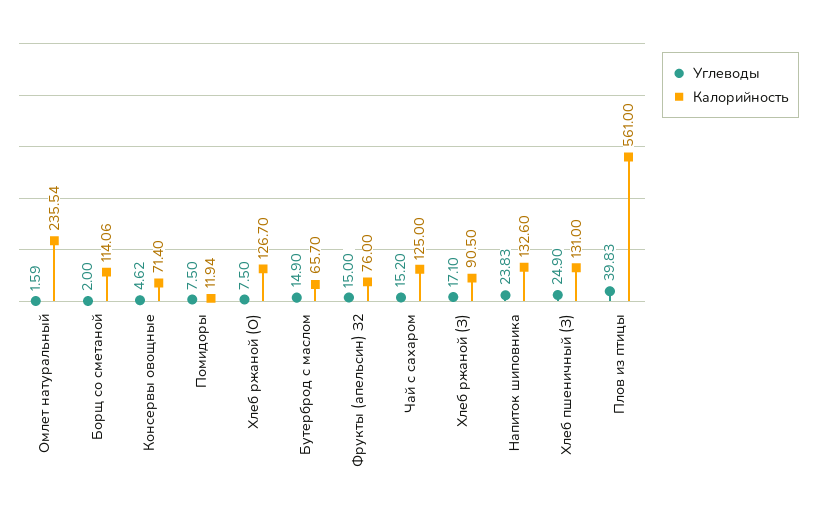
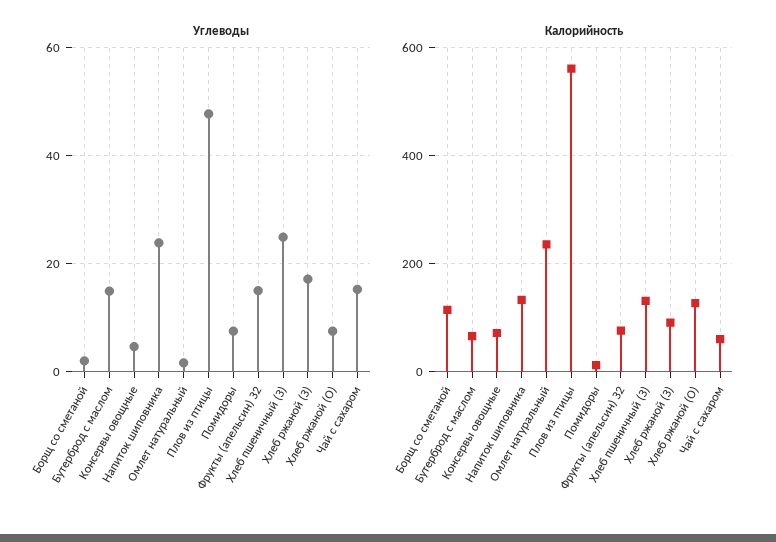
  {
    "Углеводы": {
      "Омлет натуральный": 1.59,
      "Борщ со сметаной": 2,
      "Консервы овощные": 4.62,
      "Помидоры": 7.5,
      "Хлеб ржаной (О)": 7.5,
      "Бутерброд с маслом": 14.9,
      "Фрукты (апельсин) З2": 15,
      "Чай с сахаром": 15.2,
      "Хлеб ржаной (З)": 17.1,
      "Напиток шиповника": 23.83,
      "Хлеб пшеничный (З)": 24.9,
-     "Плов из птицы": 39.83
+     "Плов из птицы": 48
    },
    "Калорийность": {
      "Омлет натуральный": 235.54,
      "Борщ со сметаной": 114.06,
      "Консервы овощные": 71.4,
      "Помидоры": 11.94,
      "Хлеб ржаной (О)": 126.7,
      "Бутерброд с маслом": 65.7,
      "Фрукты (апельсин) З2": 76,
-     "Чай с сахаром": 125,
+     "Чай с сахаром": 60,
      "Хлеб ржаной (З)": 90.5,
      "Напиток шиповника": 132.6,
      "Хлеб пшеничный (З)": 131,
      "Плов из птицы": 561
    }
  }

